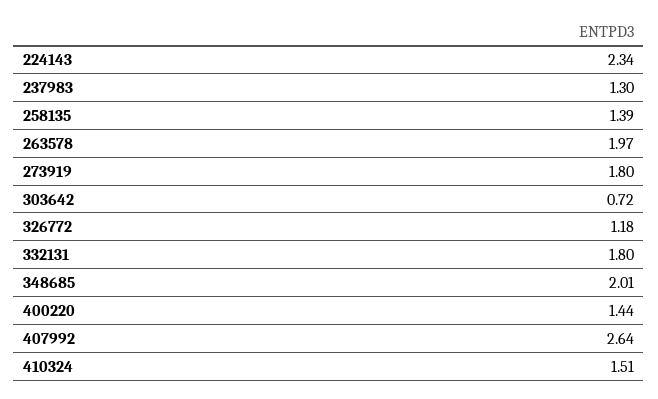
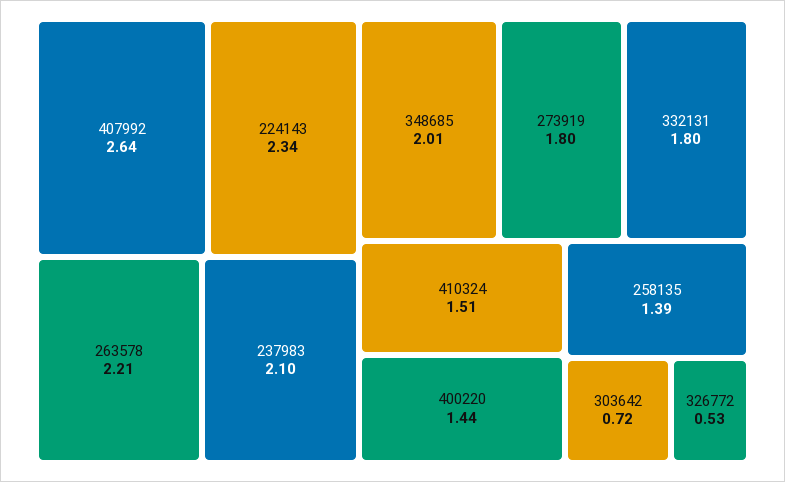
  {
    "224143": 2.34,
-   "237983": 1.3,
+   "237983": 2.1,
    "258135": 1.39,
-   "263578": 1.97,
+   "263578": 2.21,
    "273919": 1.8,
    "303642": 0.72,
-   "326772": 1.18,
+   "326772": 0.53,
    "332131": 1.8,
    "348685": 2.01,
    "400220": 1.44,
    "407992": 2.64,
    "410324": 1.51
  }

